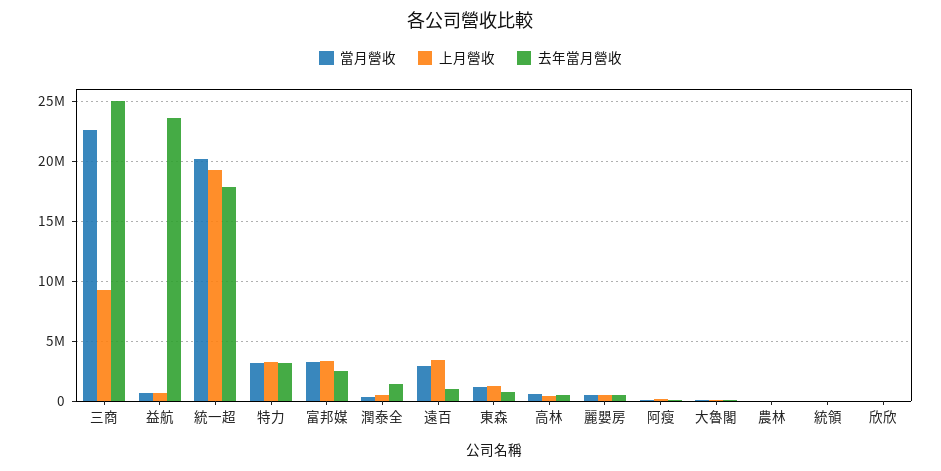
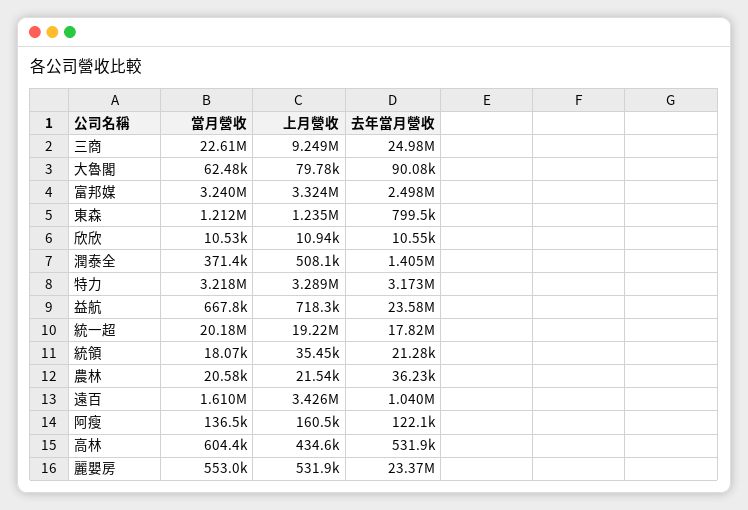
  {
    "當月營收": {
      "三商": 22610000,
      "益航": 667800,
      "統一超": 20180000,
      "特力": 3218000,
      "富邦媒": 3240000,
      "潤泰全": 371400,
-     "遠百": 3000000,
+     "遠百": 1610000,
      "東森": 1212000,
      "高林": 604400,
      "麗嬰房": 553000,
      "阿瘦": 136500,
      "大魯閣": 62480,
      "農林": 20580,
      "統領": 18070,
      "欣欣": 10530
    },
    "上月營收": {
      "三商": 9249000,
      "益航": 718300,
      "統一超": 19220000,
      "特力": 3289000,
      "富邦媒": 3324000,
      "潤泰全": 508100,
      "遠百": 3426000,
      "東森": 1235000,
      "高林": 434600,
      "麗嬰房": 531900,
      "阿瘦": 160500,
      "大魯閣": 79780,
      "農林": 21540,
      "統領": 35450,
      "欣欣": 10940
    },
    "去年當月營收": {
      "三商": 24980000,
      "益航": 23580000,
      "統一超": 17820000,
      "特力": 3173000,
      "富邦媒": 2498000,
      "潤泰全": 1405000,
      "遠百": 1040000,
      "東森": 799500,
      "高林": 531900,
-     "麗嬰房": 500000,
+     "麗嬰房": 23370000,
      "阿瘦": 122100,
      "大魯閣": 90080,
      "農林": 36230,
      "統領": 21280,
      "欣欣": 10550
    }
  }

